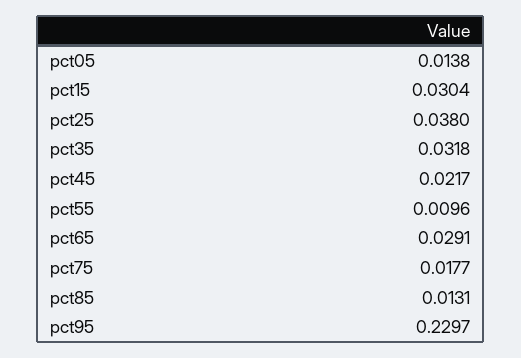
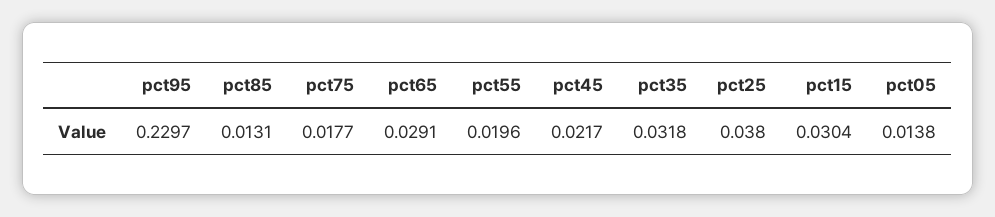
  {
    "pct05": 0.0138,
    "pct15": 0.0304,
    "pct25": 0.038,
    "pct35": 0.0318,
    "pct45": 0.0217,
-   "pct55": 0.0096,
+   "pct55": 0.0196,
    "pct65": 0.0291,
    "pct75": 0.0177,
    "pct85": 0.0131,
    "pct95": 0.2297
  }

